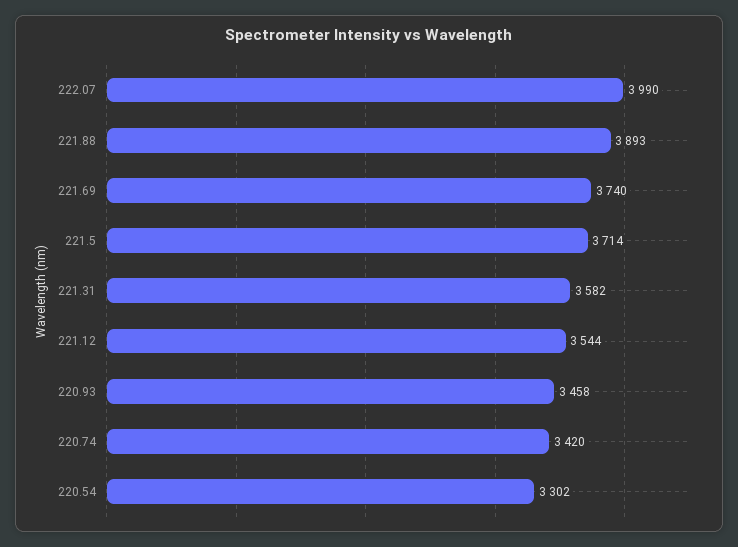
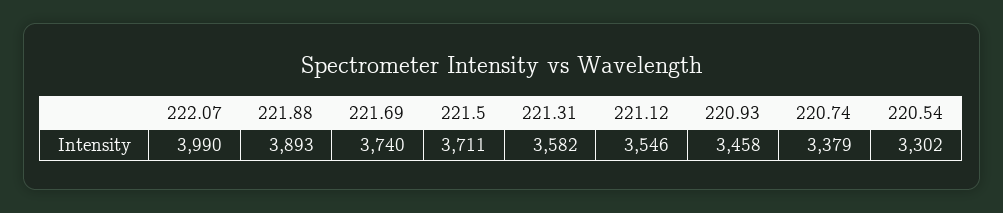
  {
    "222.07": 3990,
    "221.88": 3893,
    "221.69": 3740,
-   "221.5": 3714,
+   "221.5": 3711,
    "221.31": 3582,
-   "221.12": 3544,
+   "221.12": 3546,
    "220.93": 3458,
-   "220.74": 3420,
+   "220.74": 3379,
    "220.54": 3302
  }

